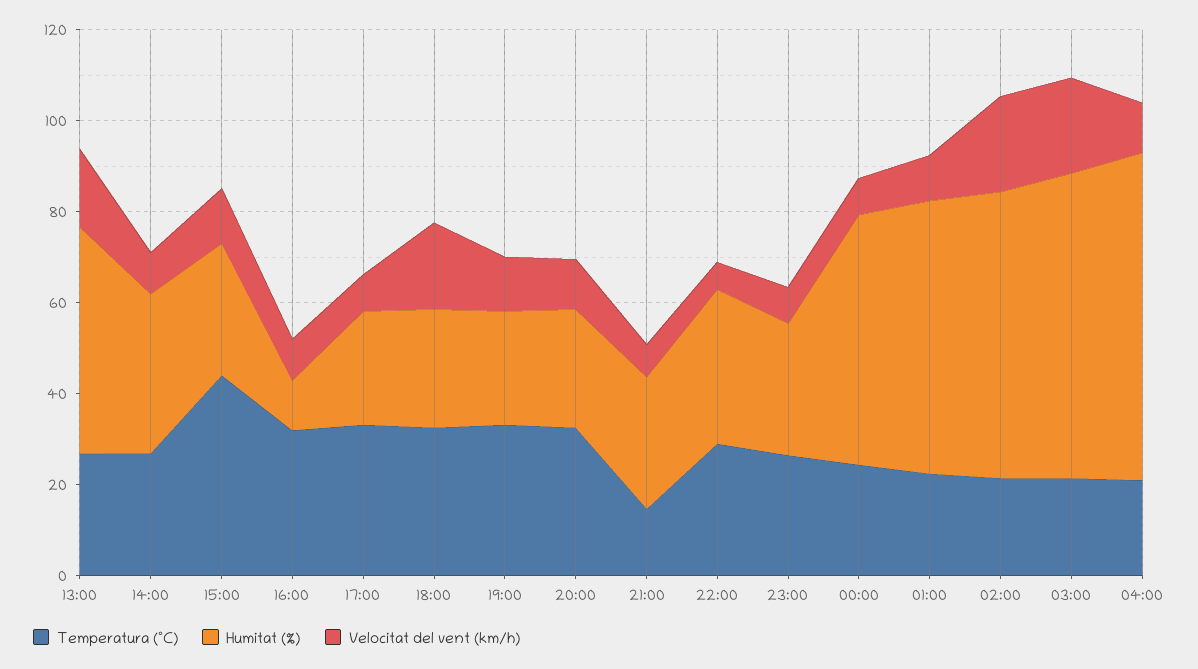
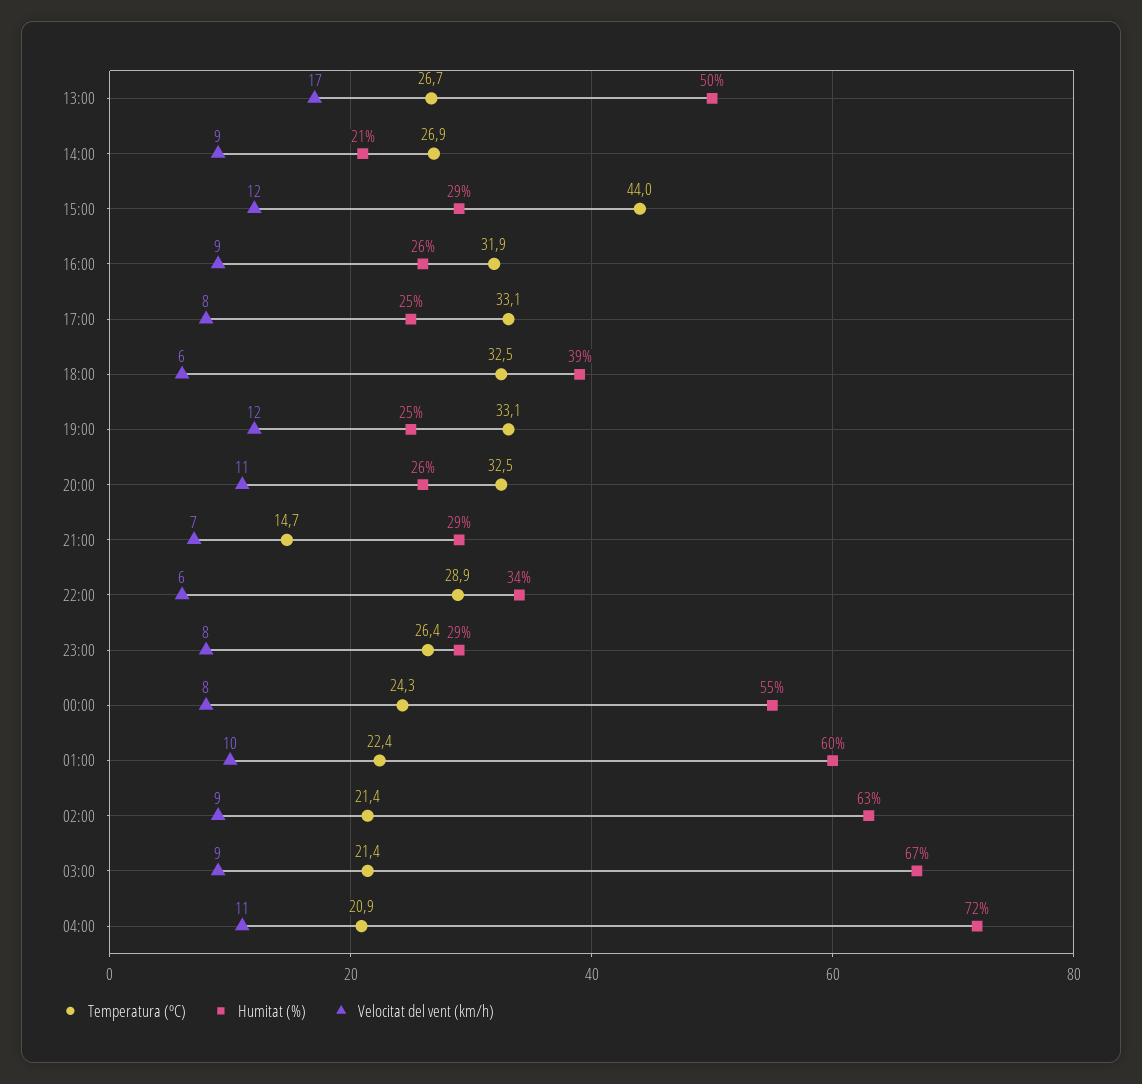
  {
    "Temperatura (ºC)": {
      "13:00": 26.7,
      "14:00": 26.9,
      "15:00": 44,
      "16:00": 31.9,
      "17:00": 33.1,
      "18:00": 32.5,
      "19:00": 33.1,
      "20:00": 32.5,
      "21:00": 14.7,
      "22:00": 28.9,
      "23:00": 26.4,
      "00:00": 24.3,
      "01:00": 22.4,
      "02:00": 21.4,
      "03:00": 21.4,
      "04:00": 20.9
    },
    "Humitat (%)": {
      "13:00": 50,
-     "14:00": 35,
+     "14:00": 21,
      "15:00": 29,
-     "16:00": 10,
+     "16:00": 26,
      "17:00": 25,
-     "18:00": 25,
+     "18:00": 39,
      "19:00": 25,
      "20:00": 26,
      "21:00": 29,
      "22:00": 34,
      "23:00": 29,
      "00:00": 55,
      "01:00": 60,
      "02:00": 63,
      "03:00": 67,
      "04:00": 72
    },
    "Velocitat del vent (km/h)": {
      "13:00": 17,
      "14:00": 9,
      "15:00": 12,
      "16:00": 9,
      "17:00": 8,
-     "18:00": 20,
+     "18:00": 6,
      "19:00": 12,
      "20:00": 11,
      "21:00": 7,
      "22:00": 6,
      "23:00": 8,
      "00:00": 8,
      "01:00": 10,
-     "02:00": 20,
+     "02:00": 9,
-     "03:00": 20,
+     "03:00": 9,
      "04:00": 11
    }
  }

